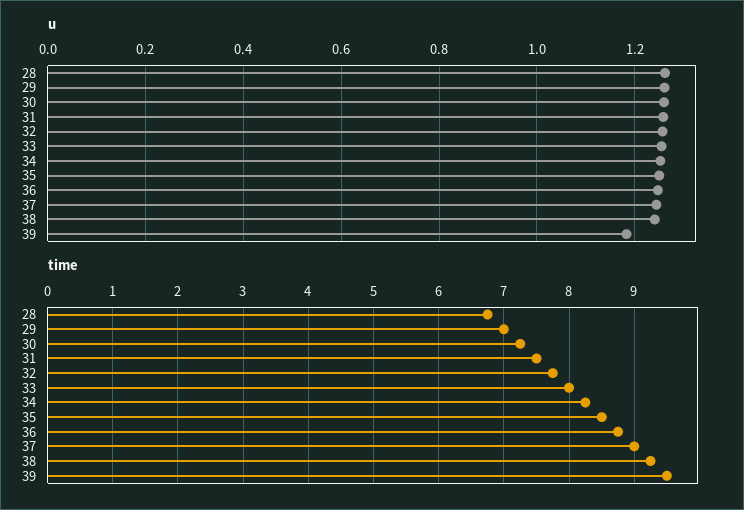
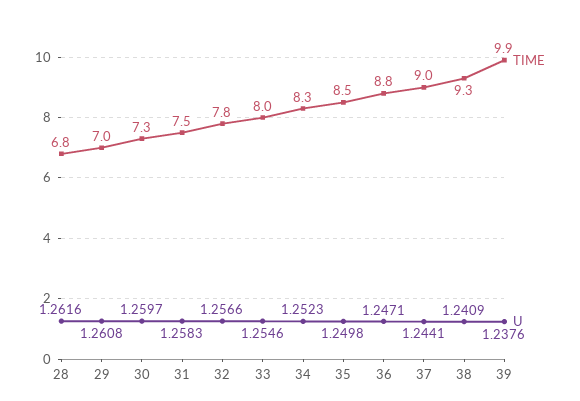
  {
    "u": {
      "28": 1.2616,
      "29": 1.2608,
      "30": 1.2597,
      "31": 1.2583,
      "32": 1.2566,
      "33": 1.2546,
      "34": 1.2523,
      "35": 1.2498,
      "36": 1.2471,
      "37": 1.2441,
      "38": 1.2409,
-     "39": 1.18
+     "39": 1.2376
    },
    "time": {
      "28": 6.8,
      "29": 7,
      "30": 7.3,
      "31": 7.5,
      "32": 7.8,
      "33": 8,
      "34": 8.3,
      "35": 8.5,
      "36": 8.8,
      "37": 9,
      "38": 9.3,
-     "39": 9.5
+     "39": 9.9
    }
  }

